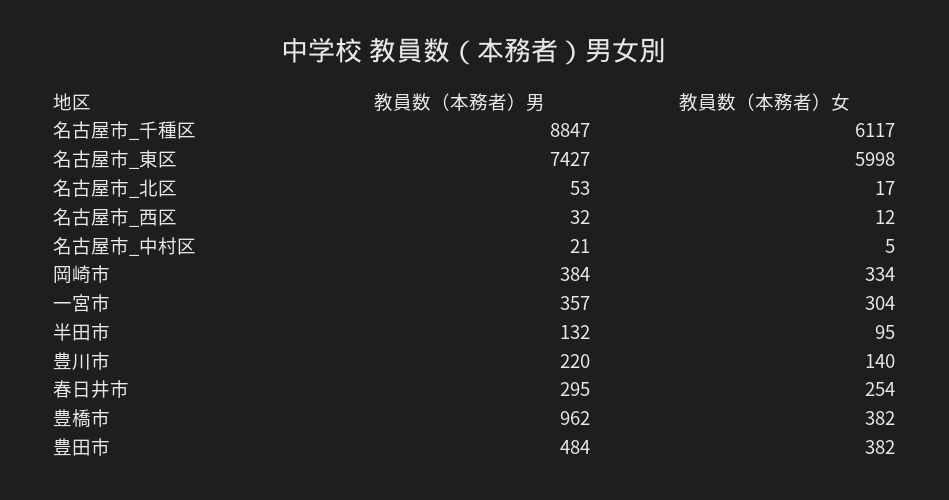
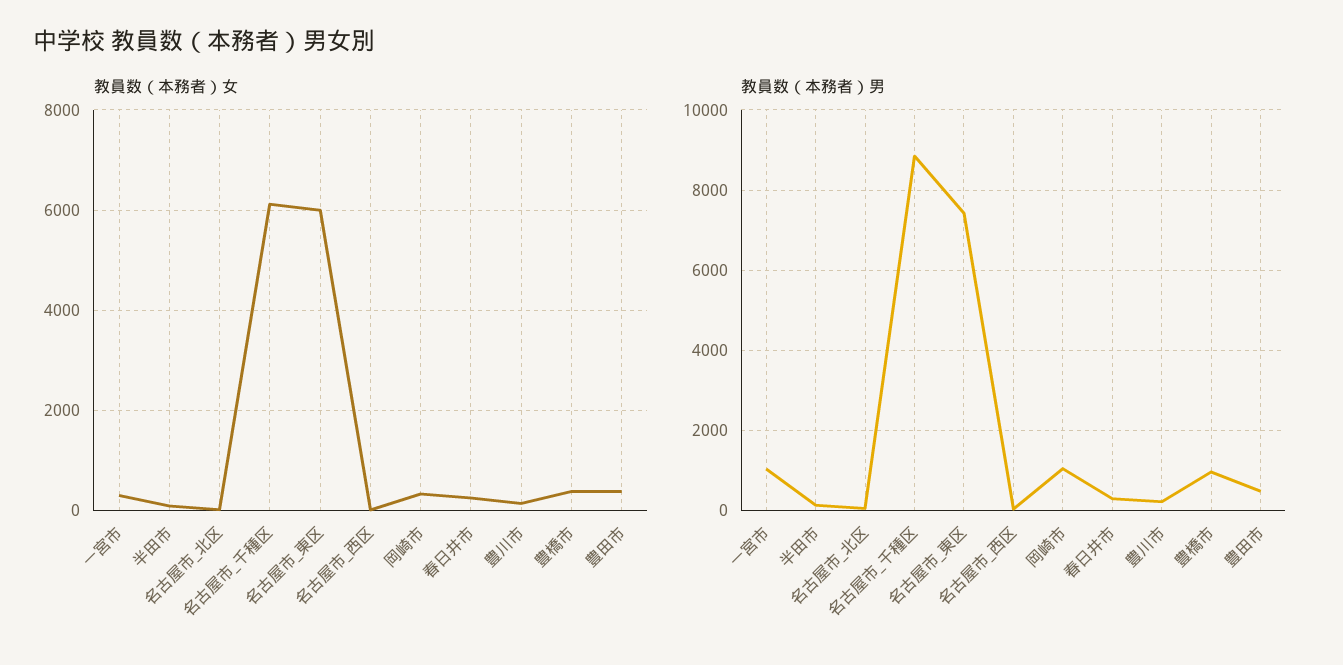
  {
    "教員数（本務者）男": {
      "名古屋市_千種区": 8847,
      "名古屋市_東区": 7427,
      "名古屋市_北区": 53,
      "名古屋市_西区": 32,
-     "名古屋市_中村区": 21,
-     "岡崎市": 384,
+     "岡崎市": 1000,
-     "一宮市": 357,
+     "一宮市": 1000,
      "半田市": 132,
      "豊川市": 220,
      "春日井市": 295,
      "豊橋市": 962,
      "豊田市": 484
    },
    "教員数（本務者）女": {
      "名古屋市_千種区": 6117,
      "名古屋市_東区": 5998,
      "名古屋市_北区": 17,
      "名古屋市_西区": 12,
-     "名古屋市_中村区": 5,
      "岡崎市": 334,
      "一宮市": 304,
      "半田市": 95,
      "豊川市": 140,
      "春日井市": 254,
      "豊橋市": 382,
      "豊田市": 382
    }
  }

